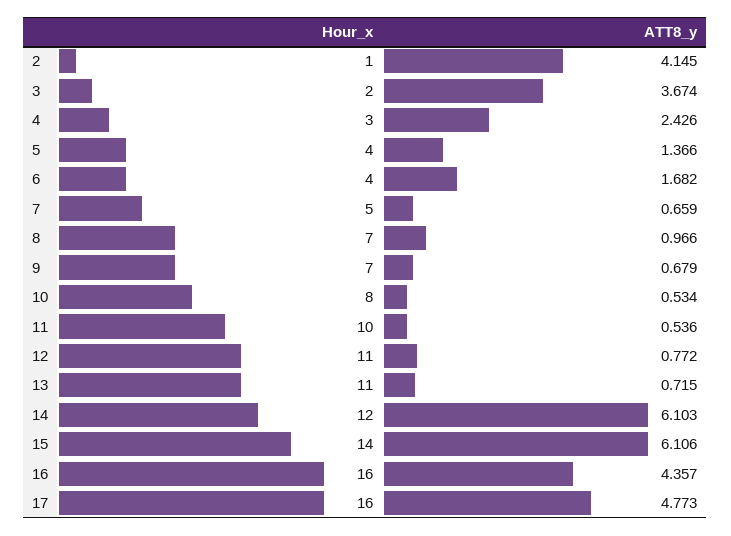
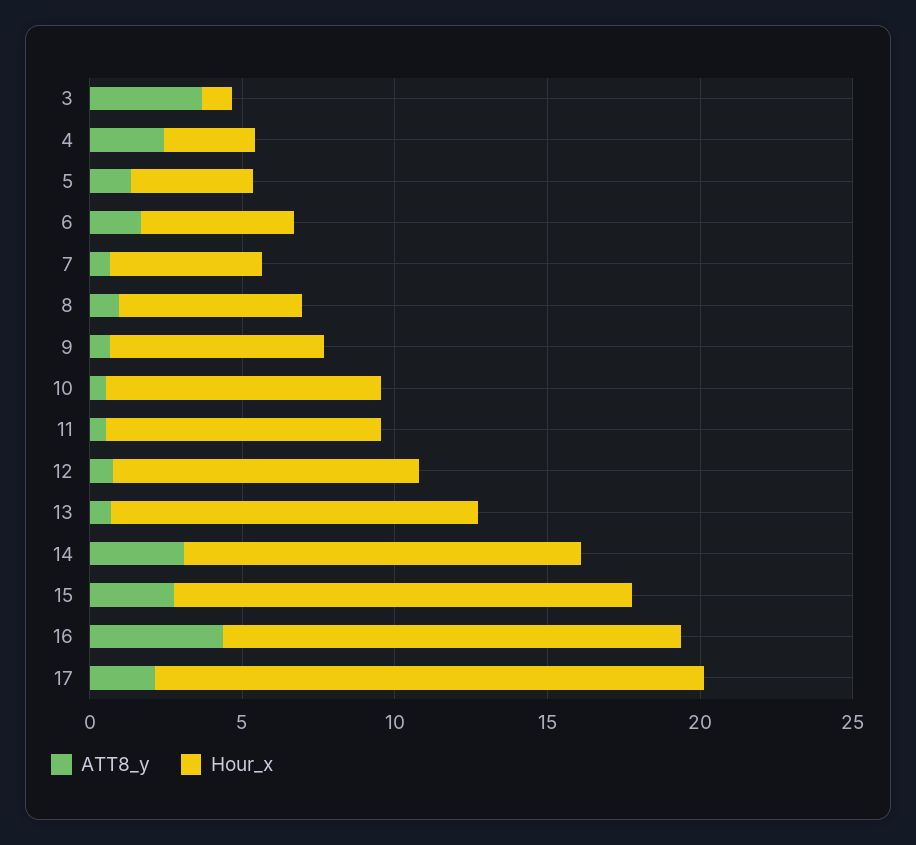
  {
    "Hour_x": {
-     "2": 1,
-     "3": 2,
+     "3": 1,
      "4": 3,
      "5": 4,
-     "6": 4,
+     "6": 5,
      "7": 5,
-     "8": 7,
+     "8": 6,
      "9": 7,
-     "10": 8,
+     "10": 9,
-     "11": 10,
+     "11": 9,
-     "12": 11,
+     "12": 10,
-     "13": 11,
+     "13": 12,
-     "14": 12,
+     "14": 13,
-     "15": 14,
+     "15": 15,
-     "16": 16,
+     "16": 15,
-     "17": 16
+     "17": 18
    },
    "ATT8_y": {
-     "2": 4.145,
      "3": 3.674,
      "4": 2.426,
      "5": 1.366,
      "6": 1.682,
      "7": 0.659,
      "8": 0.966,
      "9": 0.679,
      "10": 0.534,
      "11": 0.536,
      "12": 0.772,
      "13": 0.715,
-     "14": 6.103,
+     "14": 3,
-     "15": 6.106,
+     "15": 3,
      "16": 4.357,
-     "17": 4.773
+     "17": 2
    }
  }

